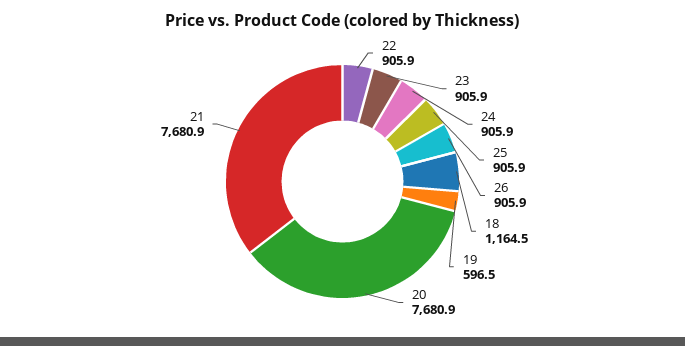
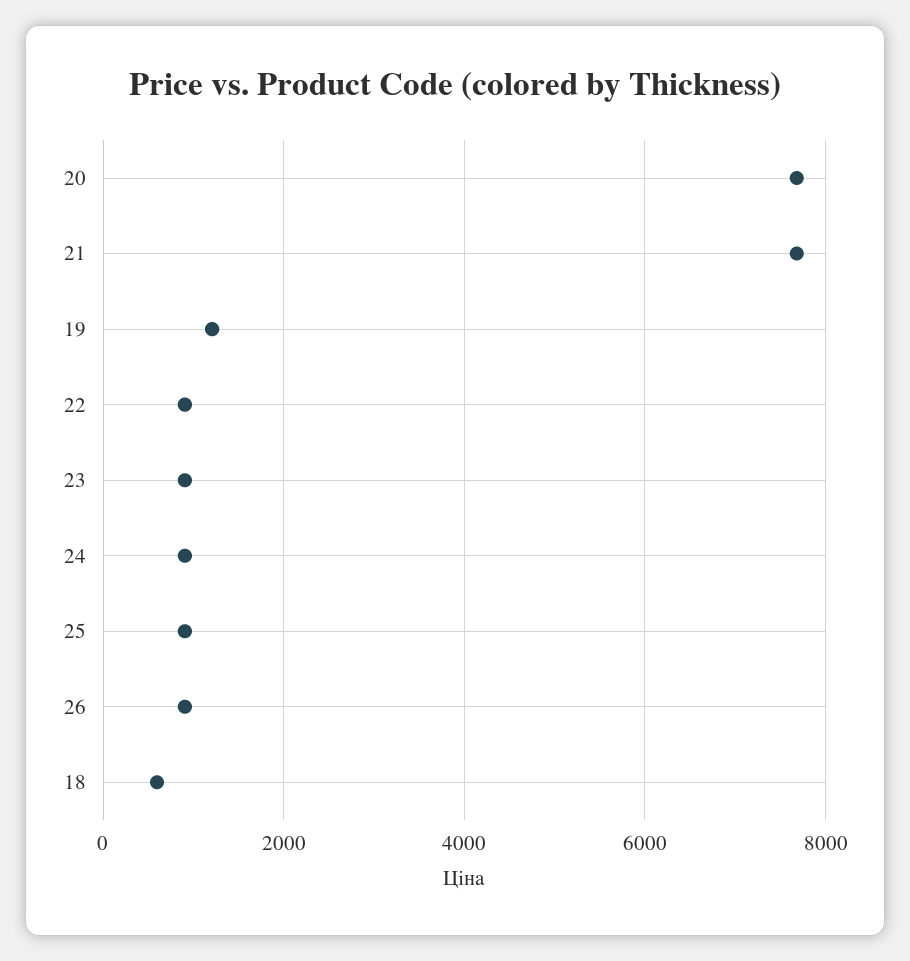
  {
    "22": 905.9,
    "23": 905.9,
    "24": 905.9,
    "25": 905.9,
    "26": 905.9,
-   "18": 1164.5,
+   "18": 600,
-   "19": 596.5,
+   "19": 1200,
    "20": 7680.9,
    "21": 7680.9
  }

